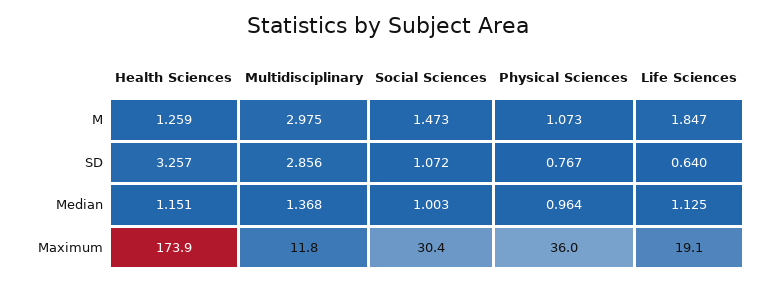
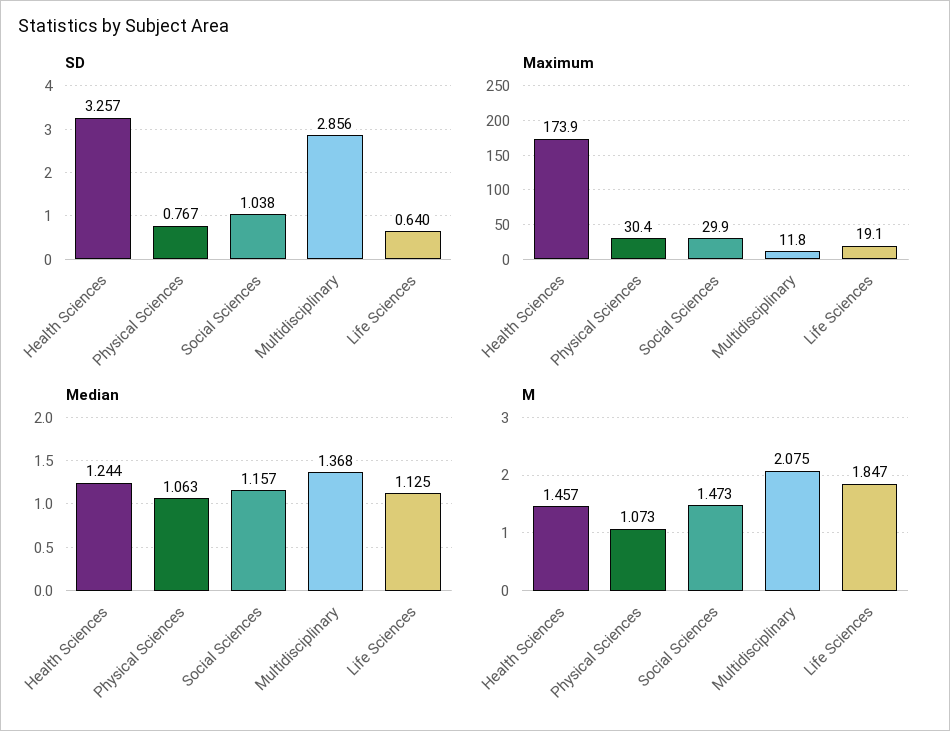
  {
    "M": {
-     "Health Sciences": 1.259,
+     "Health Sciences": 1.457,
-     "Multidisciplinary": 2.975,
+     "Multidisciplinary": 2.075,
      "Social Sciences": 1.473,
      "Physical Sciences": 1.073,
      "Life Sciences": 1.847
    },
    "SD": {
      "Health Sciences": 3.257,
      "Multidisciplinary": 2.856,
-     "Social Sciences": 1.072,
+     "Social Sciences": 1.038,
      "Physical Sciences": 0.767,
      "Life Sciences": 0.64
    },
    "Median": {
-     "Health Sciences": 1.151,
+     "Health Sciences": 1.244,
      "Multidisciplinary": 1.368,
-     "Social Sciences": 1.003,
+     "Social Sciences": 1.157,
-     "Physical Sciences": 0.964,
+     "Physical Sciences": 1.063,
      "Life Sciences": 1.125
    },
    "Maximum": {
      "Health Sciences": 173.9,
      "Multidisciplinary": 11.8,
-     "Social Sciences": 30.4,
+     "Social Sciences": 29.9,
-     "Physical Sciences": 36,
+     "Physical Sciences": 30.4,
      "Life Sciences": 19.1
    }
  }

